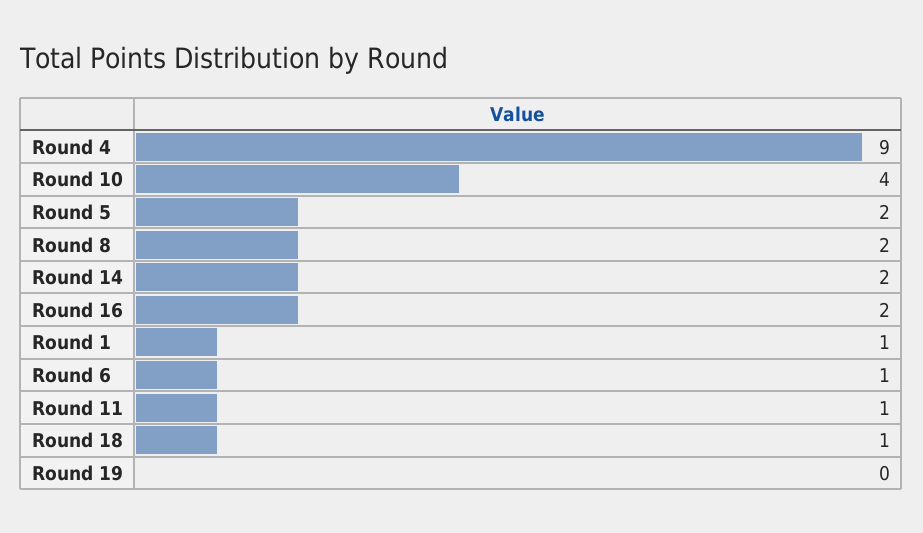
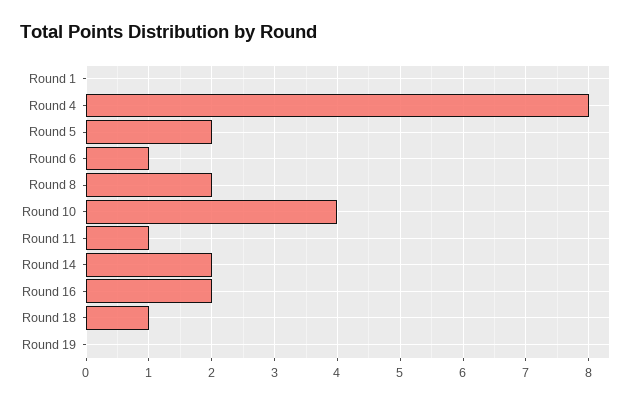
  {
-   "Round 4": 9,
+   "Round 4": 8,
    "Round 10": 4,
    "Round 5": 2,
    "Round 8": 2,
    "Round 14": 2,
    "Round 16": 2,
-   "Round 1": 1,
+   "Round 1": 0,
    "Round 6": 1,
    "Round 11": 1,
    "Round 18": 1,
    "Round 19": 0
  }

